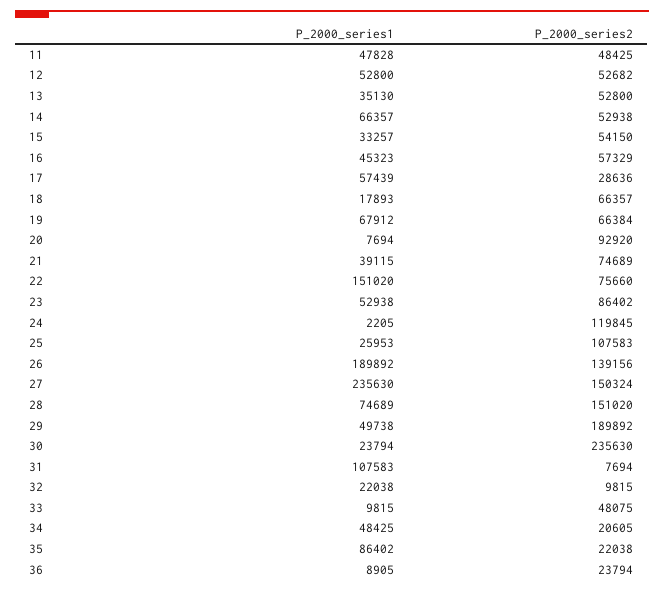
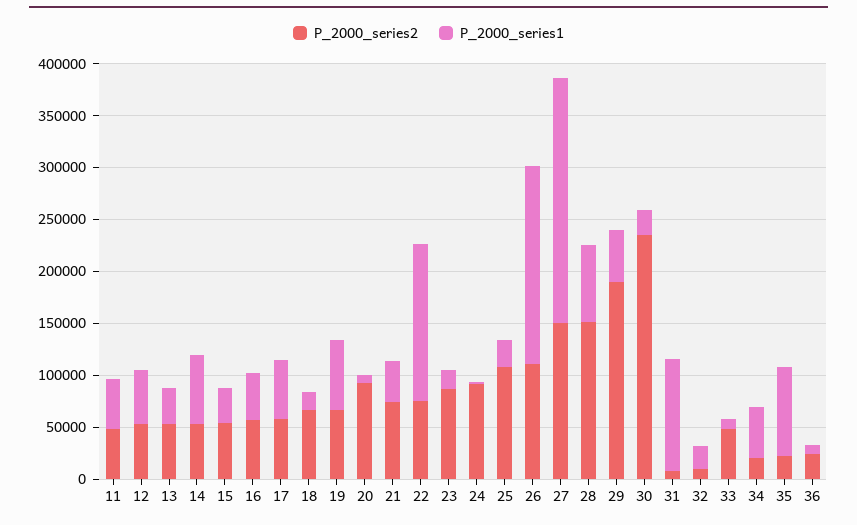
  {
    "P_2000_series1": {
      "11": 47828,
      "12": 52800,
      "13": 35130,
      "14": 66357,
      "15": 33257,
      "16": 45323,
      "17": 57439,
      "18": 17893,
      "19": 67912,
      "20": 7694,
      "21": 39115,
      "22": 151020,
-     "23": 52938,
+     "23": 20000,
      "24": 2205,
      "25": 25953,
      "26": 189892,
      "27": 235630,
      "28": 74689,
      "29": 49738,
      "30": 23794,
      "31": 107583,
      "32": 22038,
      "33": 9815,
      "34": 48425,
      "35": 86402,
      "36": 8905
    },
    "P_2000_series2": {
      "11": 48425,
      "12": 52682,
      "13": 52800,
      "14": 52938,
      "15": 54150,
      "16": 57329,
-     "17": 28636,
+     "17": 60000,
      "18": 66357,
      "19": 66384,
      "20": 92920,
      "21": 74689,
      "22": 75660,
      "23": 86402,
-     "24": 119845,
+     "24": 90000,
      "25": 107583,
-     "26": 139156,
+     "26": 110000,
      "27": 150324,
      "28": 151020,
      "29": 189892,
      "30": 235630,
      "31": 7694,
      "32": 9815,
      "33": 48075,
      "34": 20605,
      "35": 22038,
      "36": 23794
    }
  }

